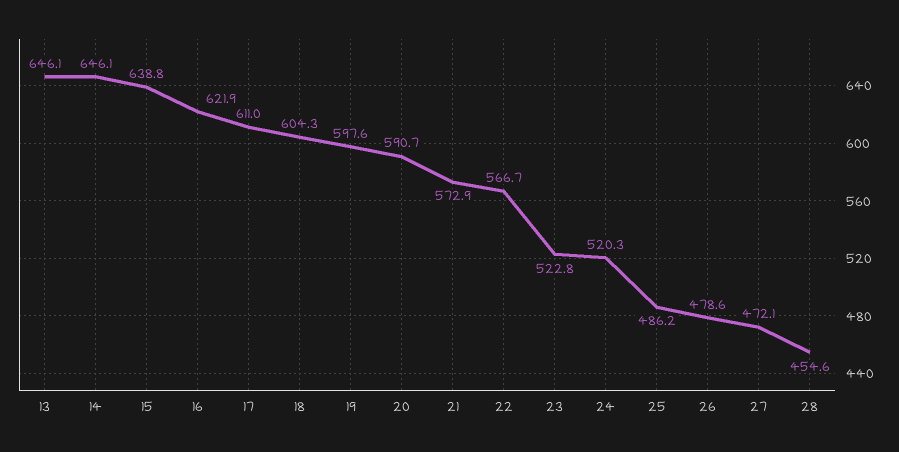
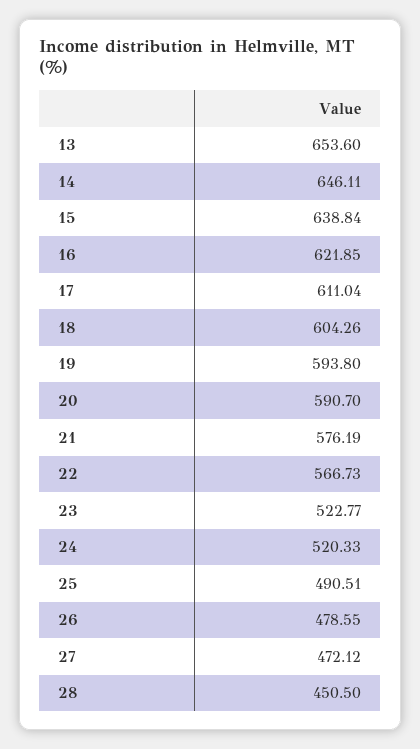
  {
-   "13": 646.1,
+   "13": 653.6,
    "14": 646.11,
    "15": 638.84,
    "16": 621.85,
    "17": 611.04,
    "18": 604.26,
-   "19": 597.6,
+   "19": 593.8,
    "20": 590.7,
-   "21": 572.9,
+   "21": 576.19,
    "22": 566.73,
    "23": 522.77,
    "24": 520.33,
-   "25": 486.2,
+   "25": 490.51,
    "26": 478.55,
    "27": 472.12,
-   "28": 454.6
+   "28": 450.5
  }

